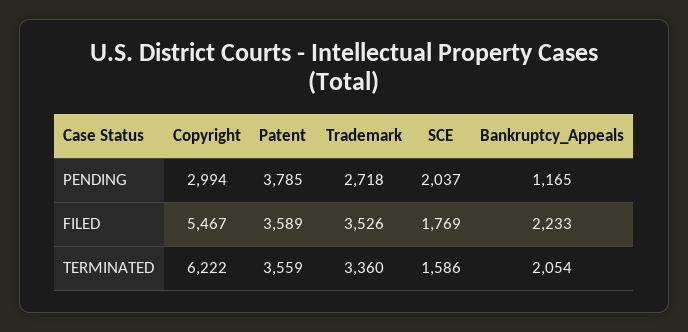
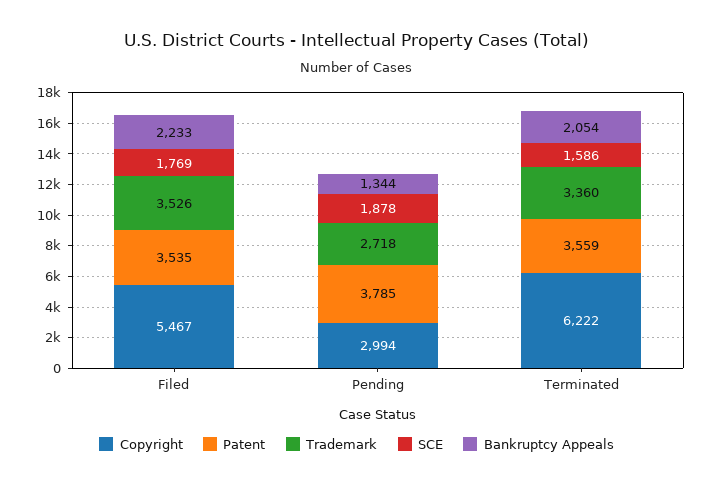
  {
    "Copyright": {
      "PENDING": 2994,
      "FILED": 5467,
      "TERMINATED": 6222
    },
    "Patent": {
      "PENDING": 3785,
-     "FILED": 3589,
+     "FILED": 3535,
      "TERMINATED": 3559
    },
    "Trademark": {
      "PENDING": 2718,
      "FILED": 3526,
      "TERMINATED": 3360
    },
    "SCE": {
-     "PENDING": 2037,
+     "PENDING": 1878,
      "FILED": 1769,
      "TERMINATED": 1586
    },
    "Bankruptcy_Appeals": {
-     "PENDING": 1165,
+     "PENDING": 1344,
      "FILED": 2233,
      "TERMINATED": 2054
    }
  }

